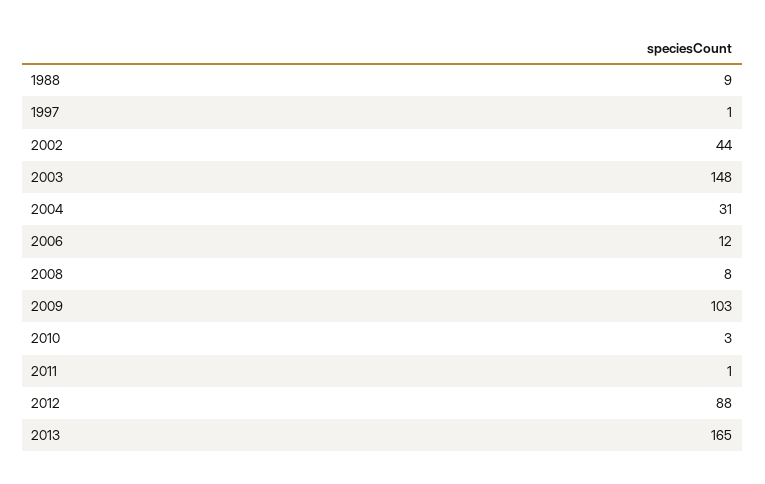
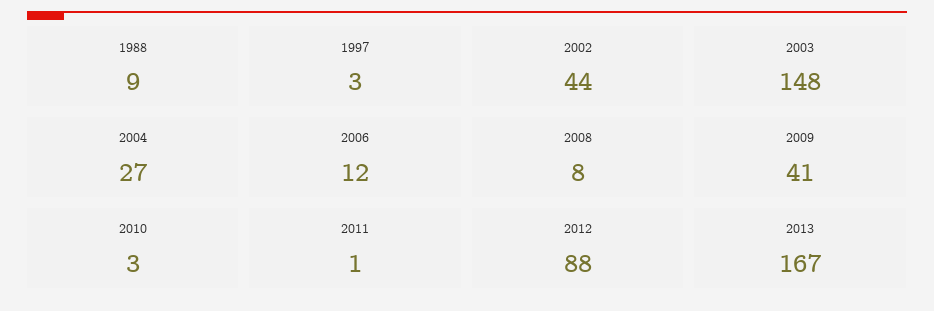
  {
    "1988": 9,
-   "1997": 1,
+   "1997": 3,
    "2002": 44,
    "2003": 148,
-   "2004": 31,
+   "2004": 27,
    "2006": 12,
    "2008": 8,
-   "2009": 103,
+   "2009": 41,
    "2010": 3,
    "2011": 1,
    "2012": 88,
-   "2013": 165
+   "2013": 167
  }

